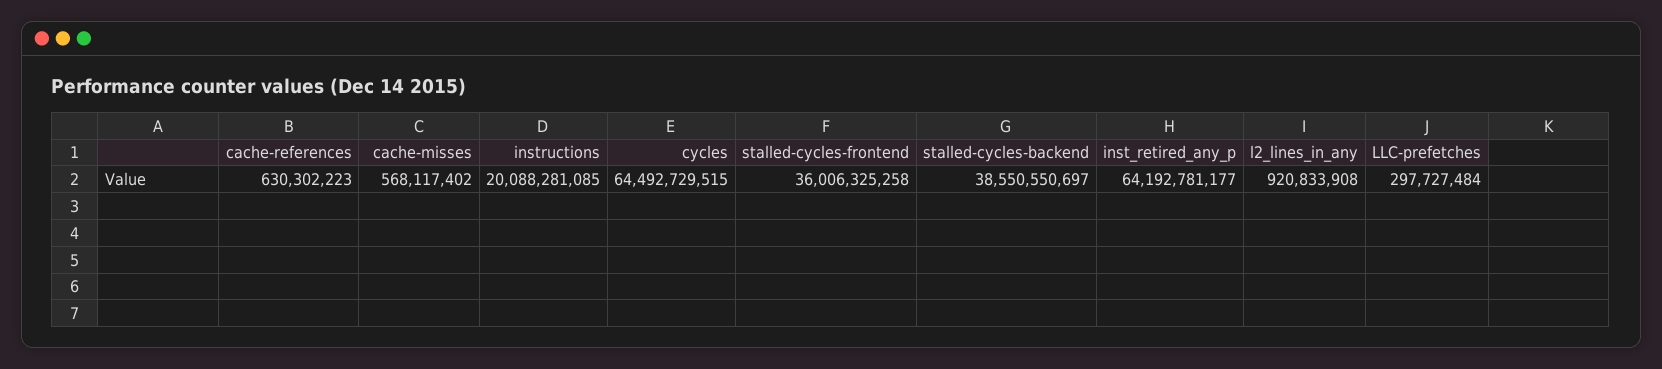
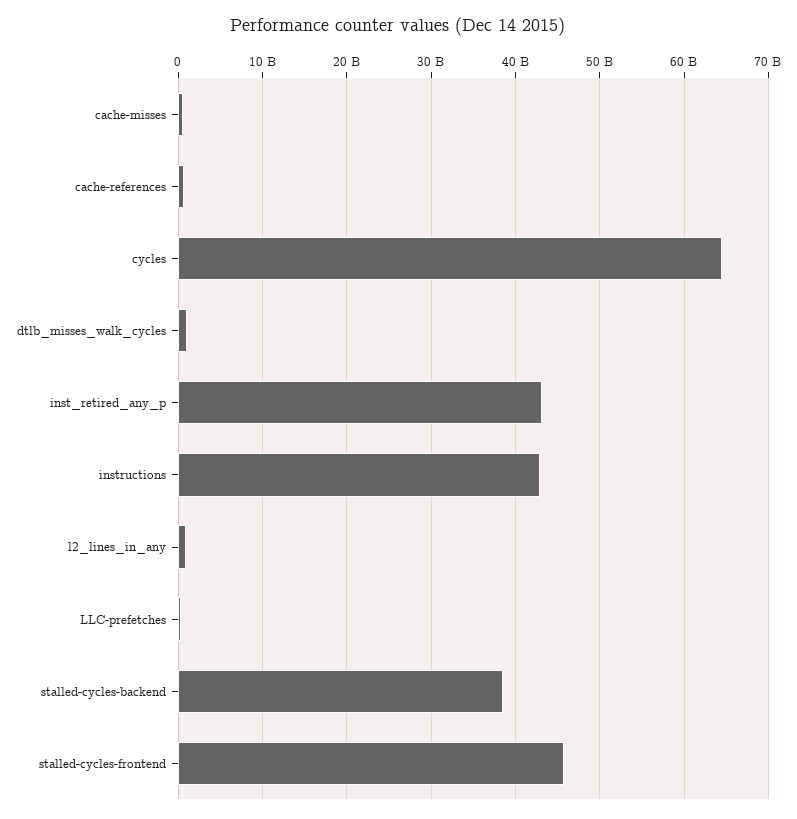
  {
    "cache-references": 630302223,
    "cache-misses": 568117402,
-   "instructions": 20088281085,
+   "instructions": 43000000000,
    "cycles": 64492729515,
-   "stalled-cycles-frontend": 36006325258,
+   "stalled-cycles-frontend": 46000000000,
    "stalled-cycles-backend": 38550550697,
-   "inst_retired_any_p": 64192781177,
+   "inst_retired_any_p": 43000000000,
    "l2_lines_in_any": 920833908,
-   "LLC-prefetches": 297727484
+   "LLC-prefetches": 297727484,
+   "dtlb_misses_walk_cycles": 1000000000
  }

